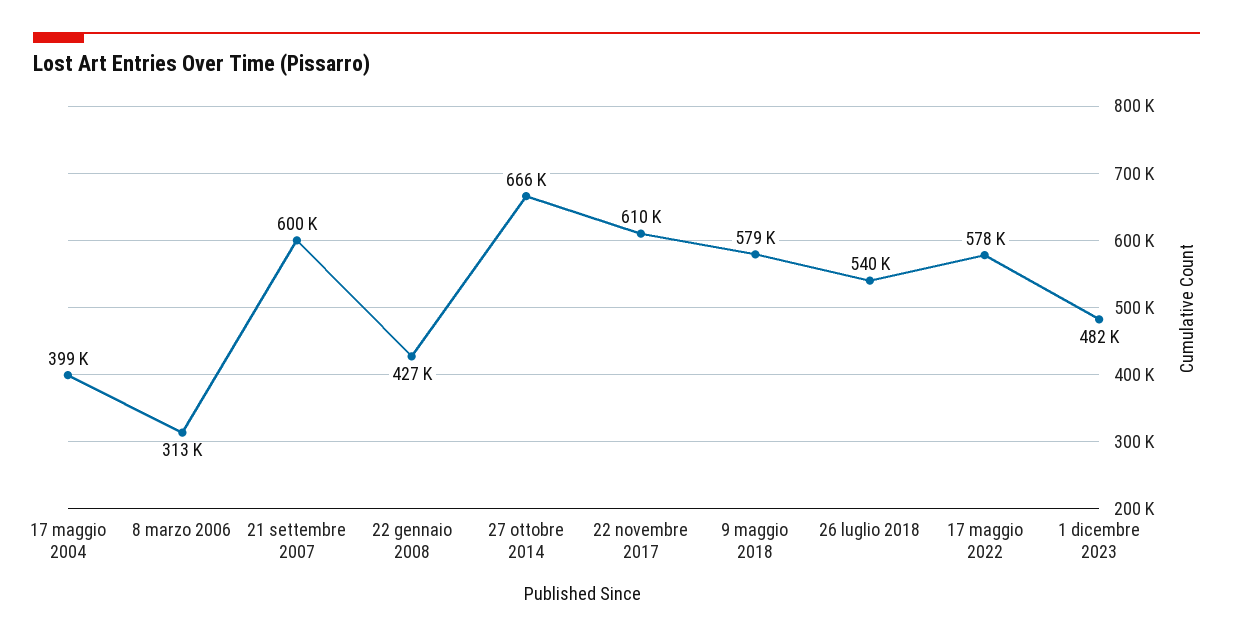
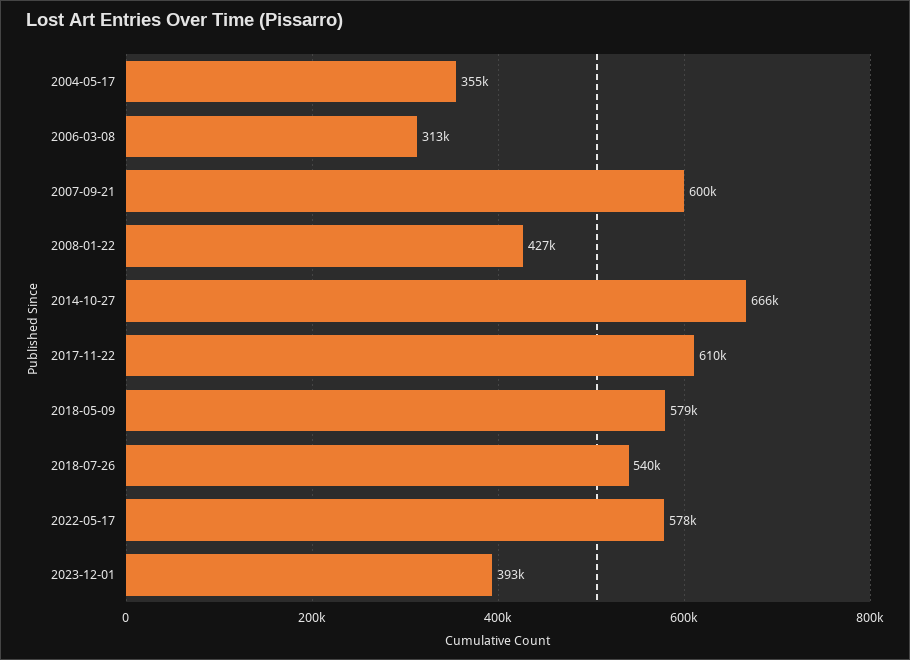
  {
-   "17 maggio 2004": 399000,
+   "17 maggio 2004": 355000,
    "8 marzo 2006": 313000,
    "21 settembre 2007": 600000,
    "22 gennaio 2008": 427000,
    "27 ottobre 2014": 666000,
    "22 novembre 2017": 610000,
    "9 maggio 2018": 579000,
    "26 luglio 2018": 540000,
    "17 maggio 2022": 578000,
-   "1 dicembre 2023": 482000
+   "1 dicembre 2023": 393000
  }

